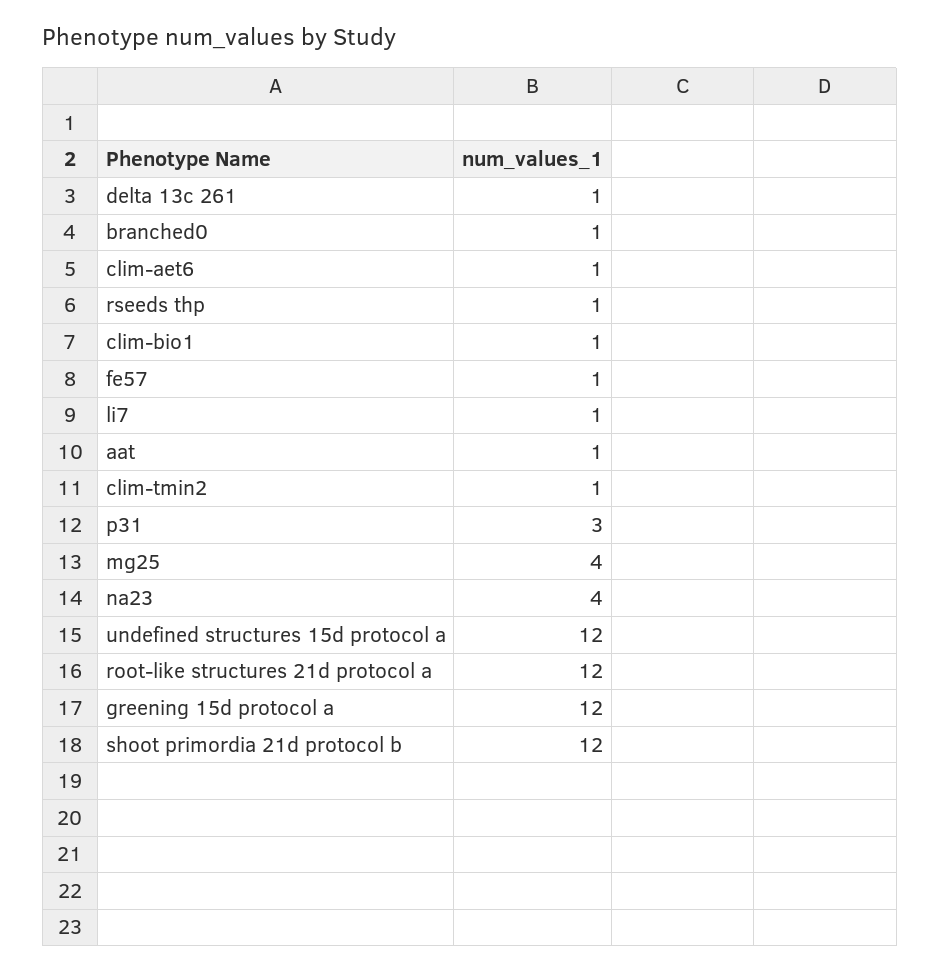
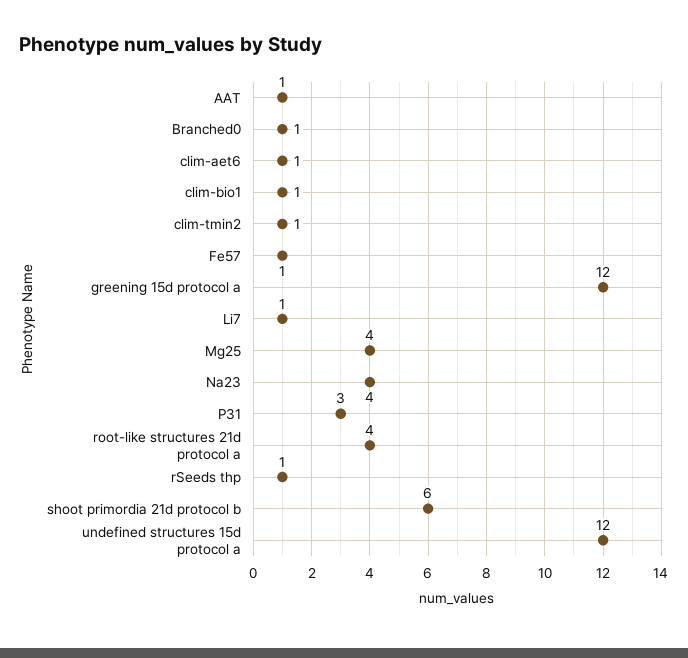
  {
-   "delta 13c 261": 1,
    "branched0": 1,
    "clim-aet6": 1,
    "rseeds thp": 1,
    "clim-bio1": 1,
    "fe57": 1,
    "li7": 1,
    "aat": 1,
    "clim-tmin2": 1,
    "p31": 3,
    "mg25": 4,
    "na23": 4,
    "undefined structures 15d protocol a": 12,
-   "root-like structures 21d protocol a": 12,
+   "root-like structures 21d protocol a": 4,
    "greening 15d protocol a": 12,
-   "shoot primordia 21d protocol b": 12
+   "shoot primordia 21d protocol b": 6
  }

